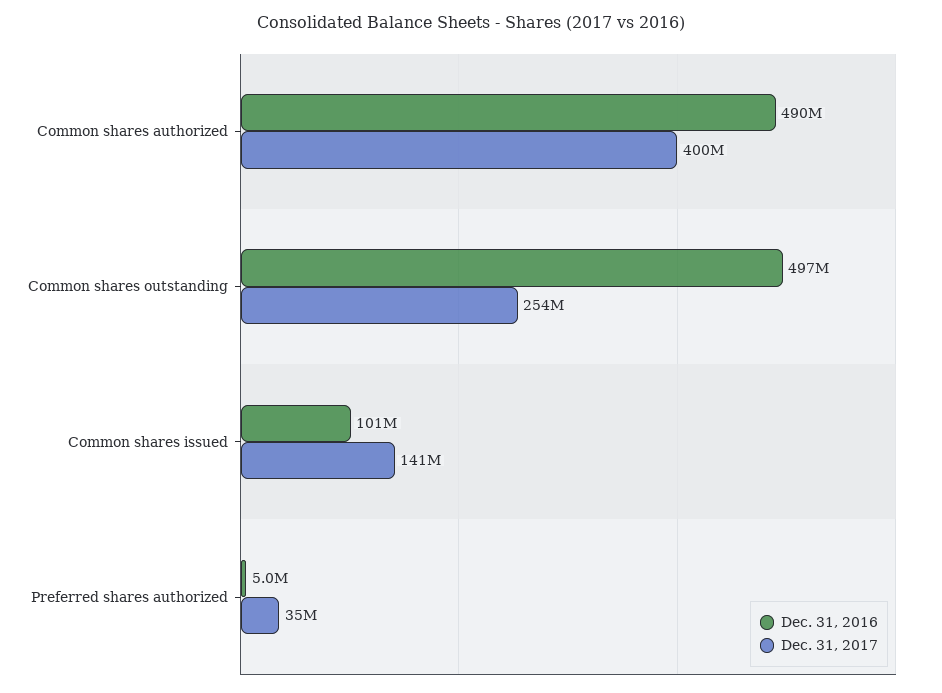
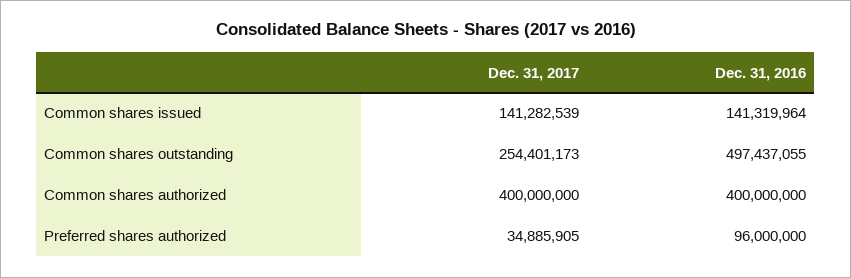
  {
    "Dec. 31, 2016": {
-     "Common shares authorized": 490000000,
+     "Common shares authorized": 400000000,
      "Common shares outstanding": 497437055,
-     "Common shares issued": 101000000,
+     "Common shares issued": 141319964,
-     "Preferred shares authorized": 5000000
+     "Preferred shares authorized": 96000000
    },
    "Dec. 31, 2017": {
      "Common shares authorized": 400000000,
      "Common shares outstanding": 254401173,
      "Common shares issued": 141282539,
      "Preferred shares authorized": 34885905
    }
  }

